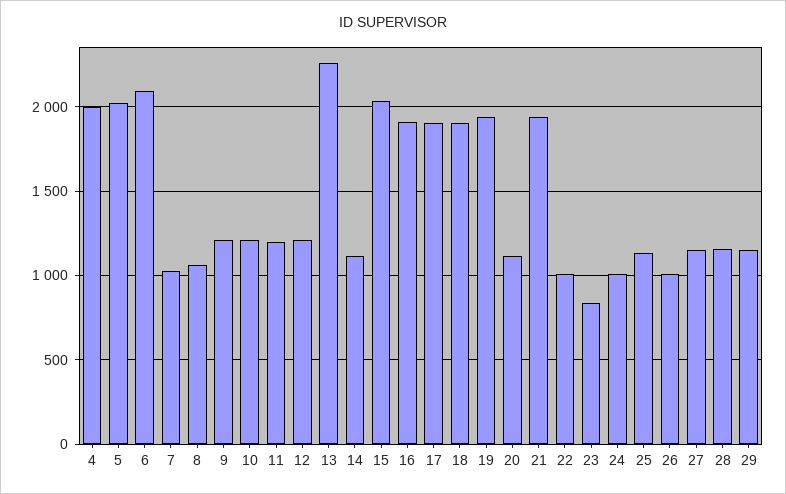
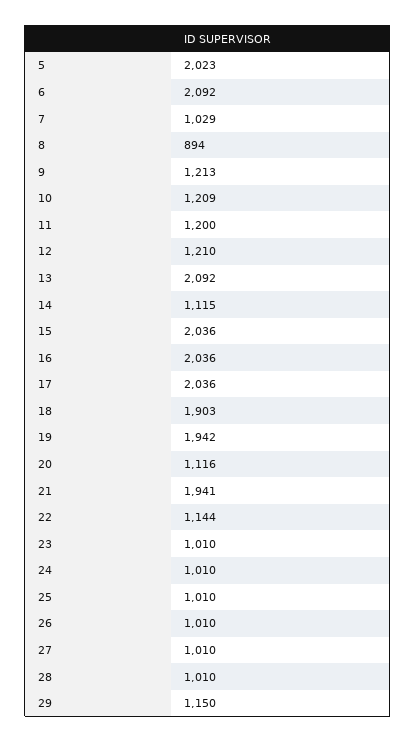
  {
-   "4": 2000,
    "5": 2023,
    "6": 2092,
    "7": 1029,
-   "8": 1050,
+   "8": 894,
    "9": 1213,
    "10": 1209,
    "11": 1200,
    "12": 1210,
-   "13": 2250,
+   "13": 2092,
    "14": 1115,
    "15": 2036,
-   "16": 1900,
+   "16": 2036,
-   "17": 1900,
+   "17": 2036,
    "18": 1903,
    "19": 1942,
    "20": 1116,
    "21": 1941,
-   "22": 1000,
+   "22": 1144,
-   "23": 850,
+   "23": 1010,
    "24": 1010,
-   "25": 1150,
+   "25": 1010,
    "26": 1010,
-   "27": 1150,
+   "27": 1010,
-   "28": 1150,
+   "28": 1010,
    "29": 1150
  }

